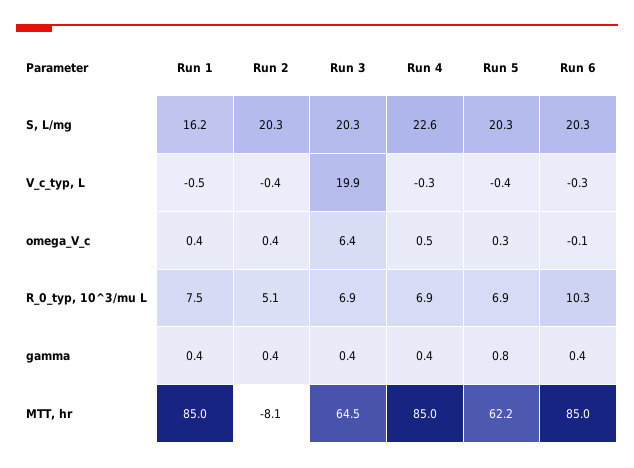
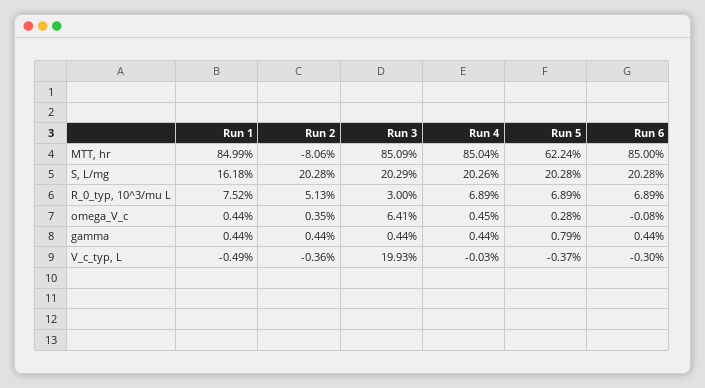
  {
    "Run 1": {
      "S, L/mg": 16.18,
      "V_c_typ, L": -0.49,
      "omega_V_c": 0.44,
      "R_0_typ, 10^3/mu L": 7.52,
      "gamma": 0.44,
      "MTT, hr": 84.99
    },
    "Run 2": {
      "S, L/mg": 20.28,
      "V_c_typ, L": -0.36,
      "omega_V_c": 0.35,
      "R_0_typ, 10^3/mu L": 5.13,
      "gamma": 0.44,
      "MTT, hr": -8.06
    },
    "Run 3": {
      "S, L/mg": 20.29,
      "V_c_typ, L": 19.93,
      "omega_V_c": 6.41,
-     "R_0_typ, 10^3/mu L": 6.9,
+     "R_0_typ, 10^3/mu L": 3,
      "gamma": 0.44,
-     "MTT, hr": 64.5
+     "MTT, hr": 85.09
    },
    "Run 4": {
-     "S, L/mg": 22.6,
+     "S, L/mg": 20.26,
-     "V_c_typ, L": -0.3,
+     "V_c_typ, L": -0.03,
      "omega_V_c": 0.45,
      "R_0_typ, 10^3/mu L": 6.89,
      "gamma": 0.44,
      "MTT, hr": 85.04
    },
    "Run 5": {
      "S, L/mg": 20.28,
      "V_c_typ, L": -0.37,
      "omega_V_c": 0.28,
      "R_0_typ, 10^3/mu L": 6.89,
      "gamma": 0.79,
      "MTT, hr": 62.24
    },
    "Run 6": {
      "S, L/mg": 20.28,
      "V_c_typ, L": -0.3,
      "omega_V_c": -0.08,
-     "R_0_typ, 10^3/mu L": 10.3,
+     "R_0_typ, 10^3/mu L": 6.89,
      "gamma": 0.44,
      "MTT, hr": 85
    }
  }

